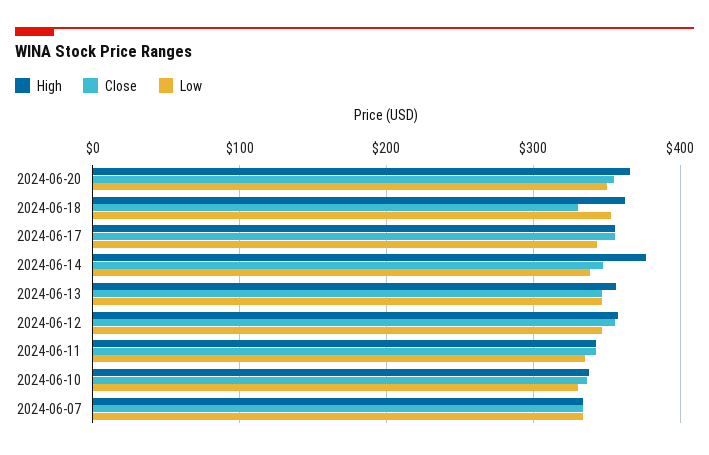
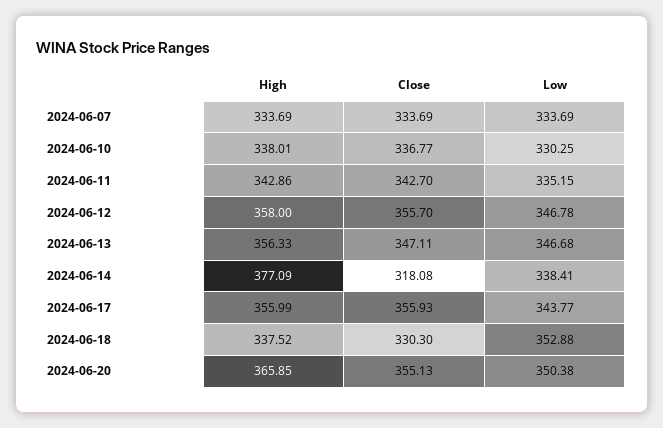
  {
    "High": {
      "2024-06-20": 365.85,
-     "2024-06-18": 360,
+     "2024-06-18": 337.52,
      "2024-06-17": 355.99,
      "2024-06-14": 377.09,
      "2024-06-13": 356.33,
      "2024-06-12": 358,
      "2024-06-11": 342.86,
      "2024-06-10": 338.01,
      "2024-06-07": 333.69
    },
    "Close": {
      "2024-06-20": 355.13,
      "2024-06-18": 330.3,
      "2024-06-17": 355.93,
-     "2024-06-14": 350,
+     "2024-06-14": 318.08,
      "2024-06-13": 347.11,
      "2024-06-12": 355.7,
      "2024-06-11": 342.7,
      "2024-06-10": 336.77,
      "2024-06-07": 333.69
    },
    "Low": {
      "2024-06-20": 350.38,
      "2024-06-18": 352.88,
      "2024-06-17": 343.77,
      "2024-06-14": 338.41,
      "2024-06-13": 346.68,
      "2024-06-12": 346.78,
      "2024-06-11": 335.15,
      "2024-06-10": 330.25,
      "2024-06-07": 333.69
    }
  }

